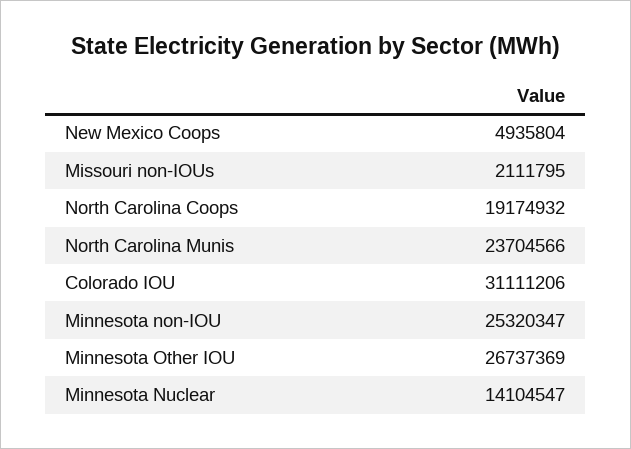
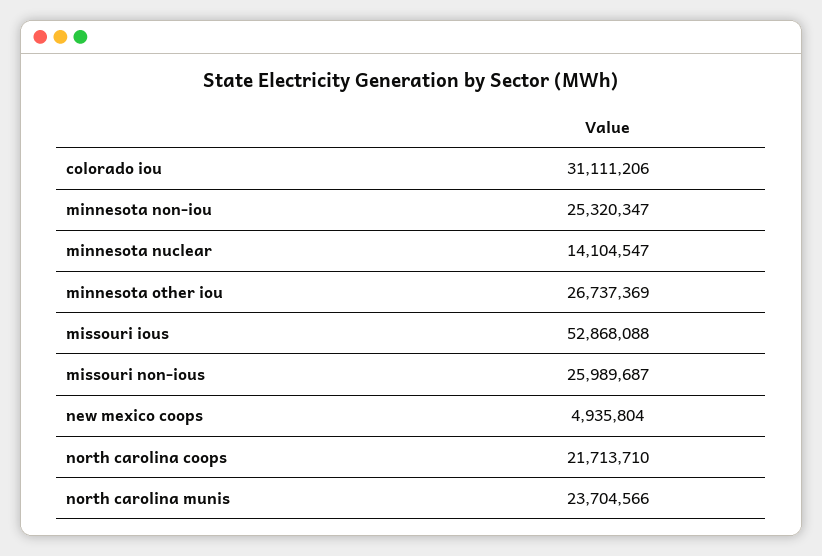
  {
    "New Mexico Coops": 4935804,
-   "Missouri non-IOUs": 2111795,
+   "Missouri non-IOUs": 25989687,
-   "North Carolina Coops": 19174932,
+   "North Carolina Coops": 21713710,
    "North Carolina Munis": 23704566,
    "Colorado IOU": 31111206,
    "Minnesota non-IOU": 25320347,
    "Minnesota Other IOU": 26737369,
-   "Minnesota Nuclear": 14104547
+   "Minnesota Nuclear": 14104547,
+   "missouri ious": 52868088
  }

